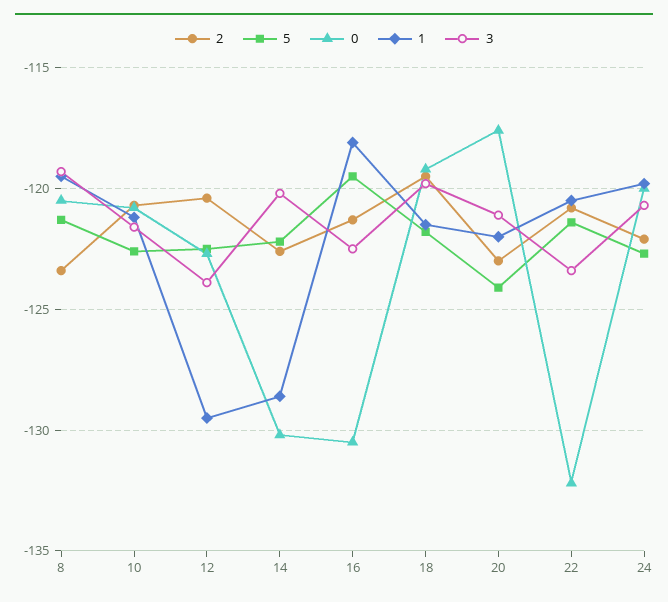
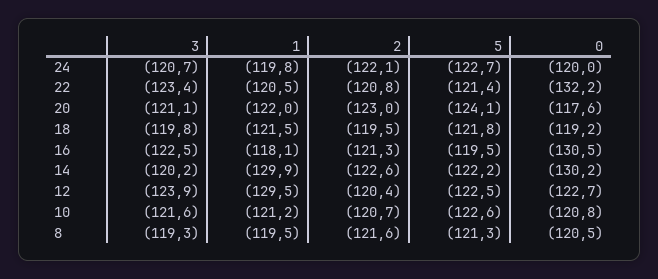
  {
    "2": {
-     "8": -123.5,
+     "8": -121.6,
      "10": -120.7,
      "12": -120.4,
      "14": -122.6,
      "16": -121.3,
      "18": -119.5,
      "20": -123,
      "22": -120.8,
      "24": -122.1
    },
    "5": {
      "8": -121.3,
      "10": -122.6,
      "12": -122.5,
      "14": -122.2,
      "16": -119.5,
      "18": -121.8,
      "20": -124.1,
      "22": -121.4,
      "24": -122.7
    },
    "0": {
      "8": -120.5,
      "10": -120.8,
      "12": -122.7,
      "14": -130.2,
      "16": -130.5,
      "18": -119.2,
      "20": -117.6,
      "22": -132.2,
      "24": -120
    },
    "1": {
      "8": -119.5,
      "10": -121.2,
      "12": -129.5,
-     "14": -128.5,
+     "14": -129.9,
      "16": -118.1,
      "18": -121.5,
      "20": -122,
      "22": -120.5,
      "24": -119.8
    },
    "3": {
      "8": -119.3,
      "10": -121.6,
      "12": -123.9,
      "14": -120.2,
      "16": -122.5,
      "18": -119.8,
      "20": -121.1,
      "22": -123.4,
      "24": -120.7
    }
  }

